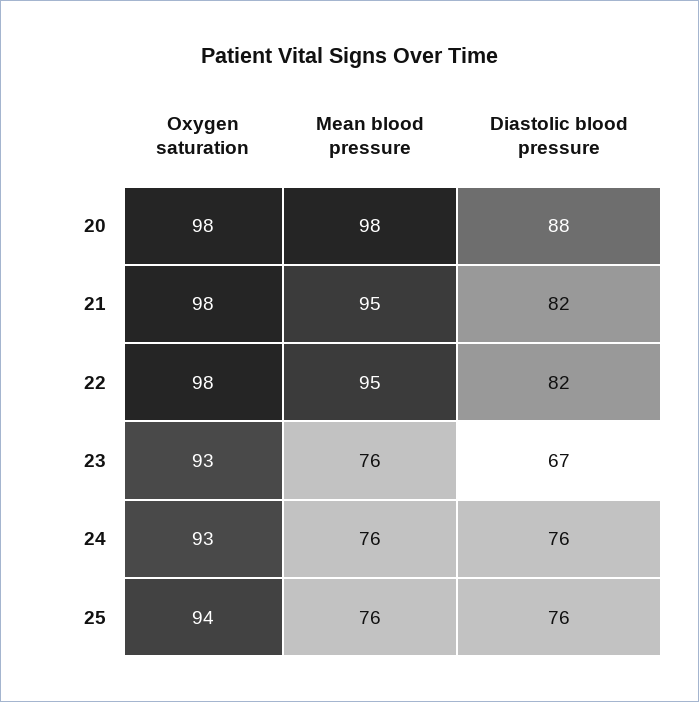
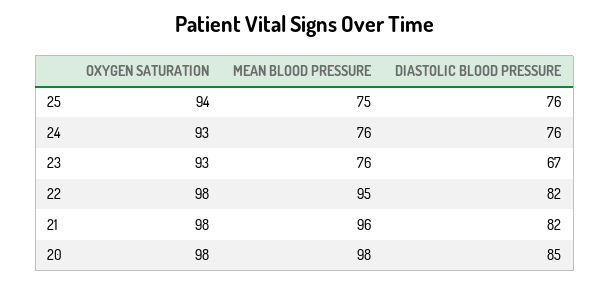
  {
    "Oxygen saturation": {
      "20": 98,
      "21": 98,
      "22": 98,
      "23": 93,
      "24": 93,
      "25": 94
    },
    "Mean blood pressure": {
      "20": 98,
-     "21": 95,
+     "21": 96,
      "22": 95,
      "23": 76,
      "24": 76,
-     "25": 76
+     "25": 75
    },
    "Diastolic blood pressure": {
-     "20": 88,
+     "20": 85,
      "21": 82,
      "22": 82,
      "23": 67,
      "24": 76,
      "25": 76
    }
  }

